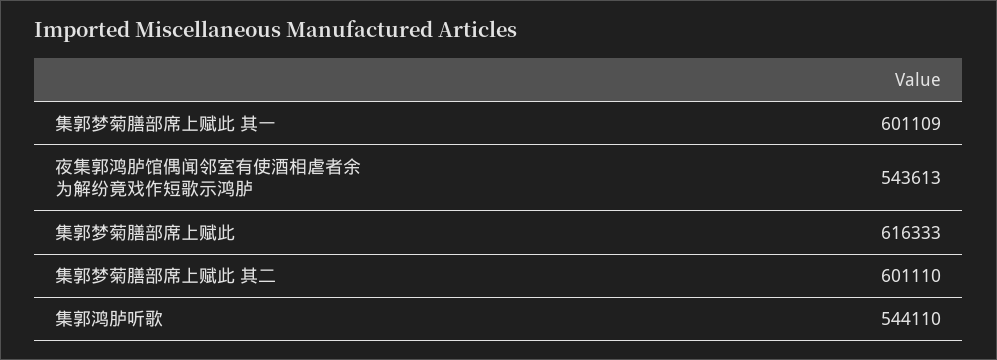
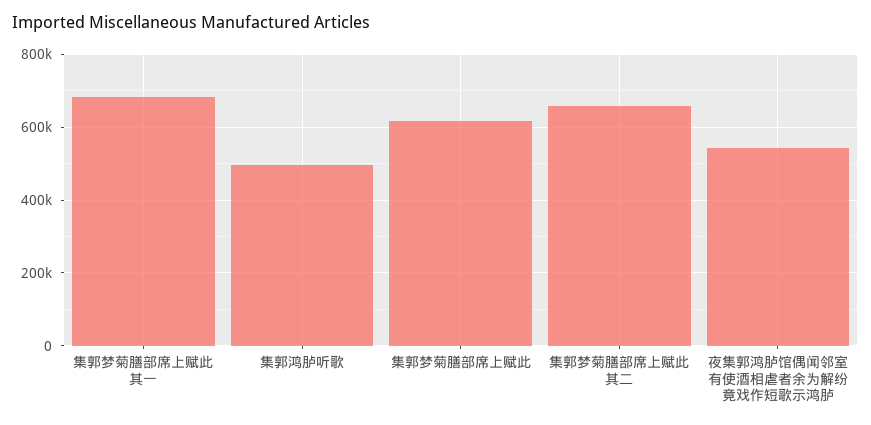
  {
-   "集郭梦菊膳部席上赋此 其一": 601109,
+   "集郭梦菊膳部席上赋此 其一": 680000,
    "夜集郭鸿胪馆偶闻邻室有使酒相虐者余为解纷竟戏作短歌示鸿胪": 543613,
    "集郭梦菊膳部席上赋此": 616333,
-   "集郭梦菊膳部席上赋此 其二": 601110,
+   "集郭梦菊膳部席上赋此 其二": 660000,
-   "集郭鸿胪听歌": 544110
+   "集郭鸿胪听歌": 500000
  }

